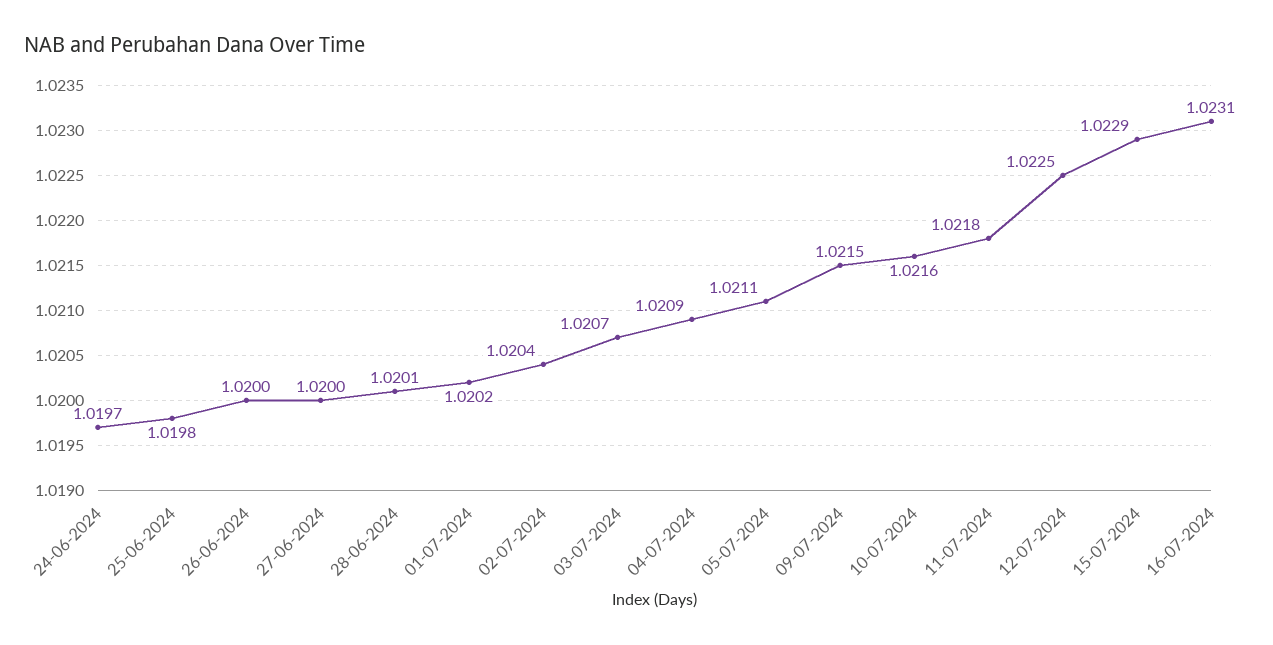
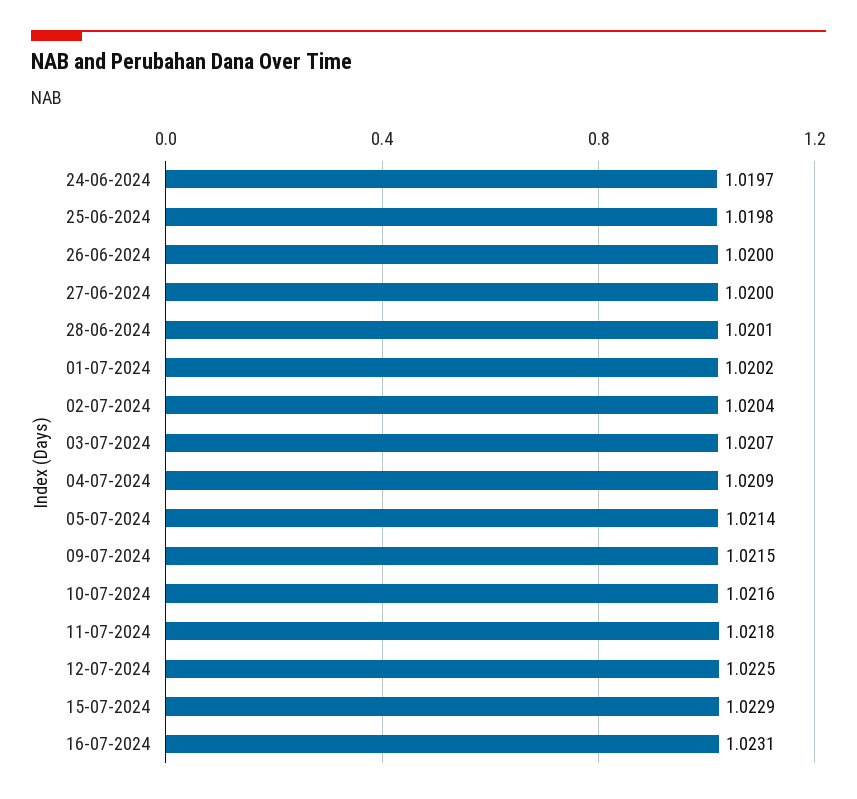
  {
    "24-06-2024": 1.0197,
    "25-06-2024": 1.0198,
    "26-06-2024": 1.02,
    "27-06-2024": 1.02,
    "28-06-2024": 1.0201,
    "01-07-2024": 1.0202,
    "02-07-2024": 1.0204,
    "03-07-2024": 1.0207,
    "04-07-2024": 1.0209,
-   "05-07-2024": 1.0211,
+   "05-07-2024": 1.0214,
    "09-07-2024": 1.0215,
    "10-07-2024": 1.0216,
    "11-07-2024": 1.0218,
    "12-07-2024": 1.0225,
    "15-07-2024": 1.0229,
    "16-07-2024": 1.0231
  }

